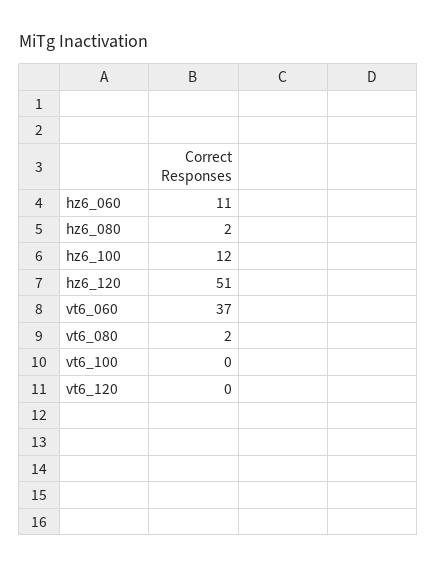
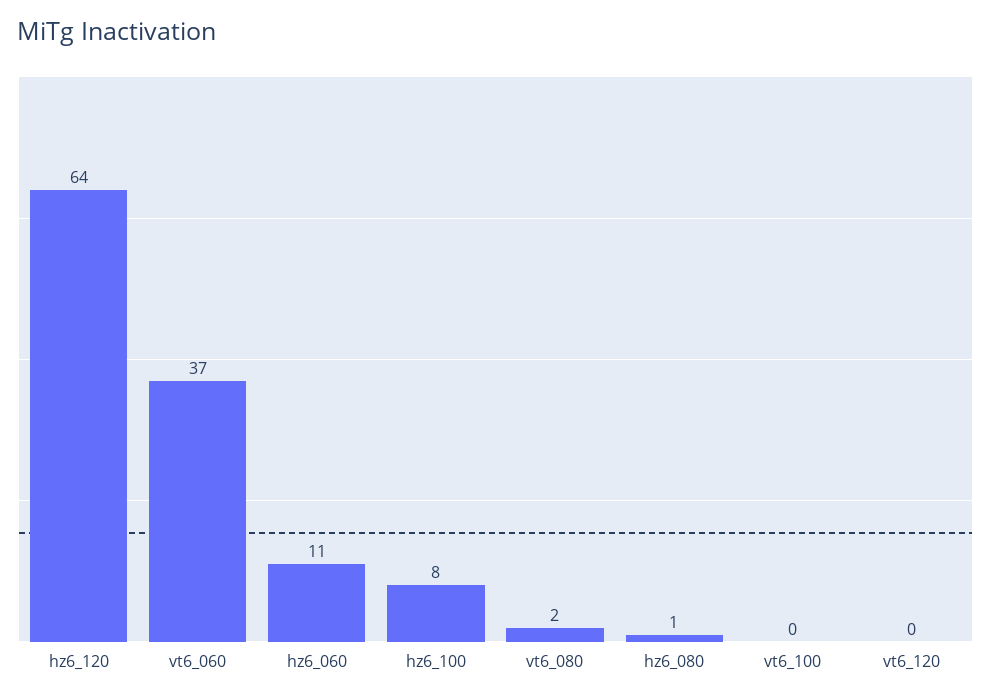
  {
    "hz6_060": 11,
-   "hz6_080": 2,
+   "hz6_080": 1,
-   "hz6_100": 12,
+   "hz6_100": 8,
-   "hz6_120": 51,
+   "hz6_120": 64,
    "vt6_060": 37,
    "vt6_080": 2,
    "vt6_100": 0,
    "vt6_120": 0
  }

